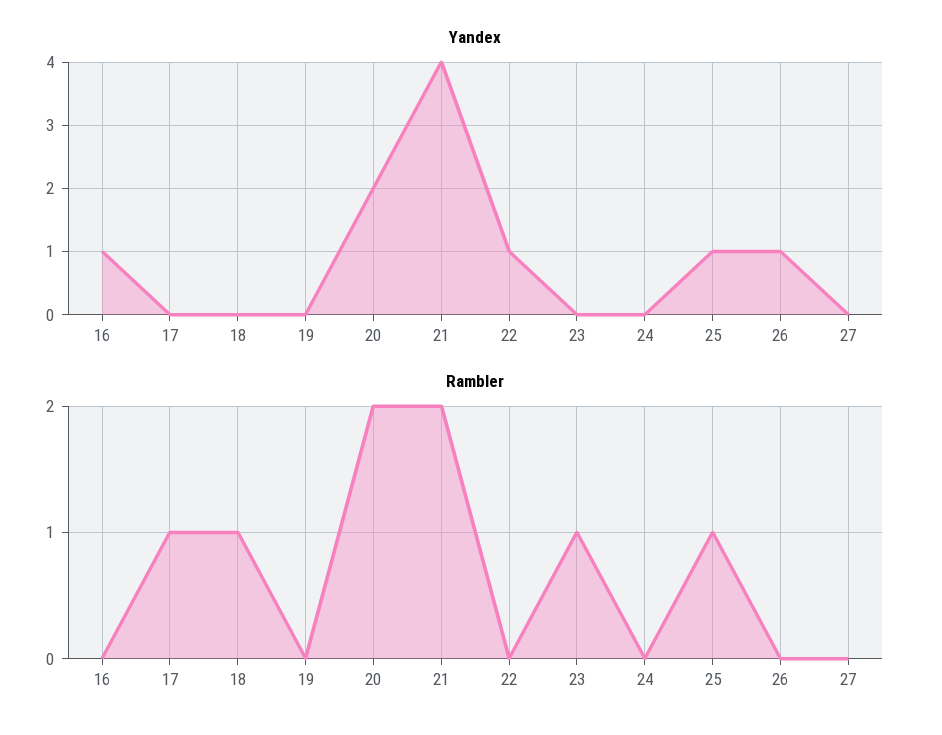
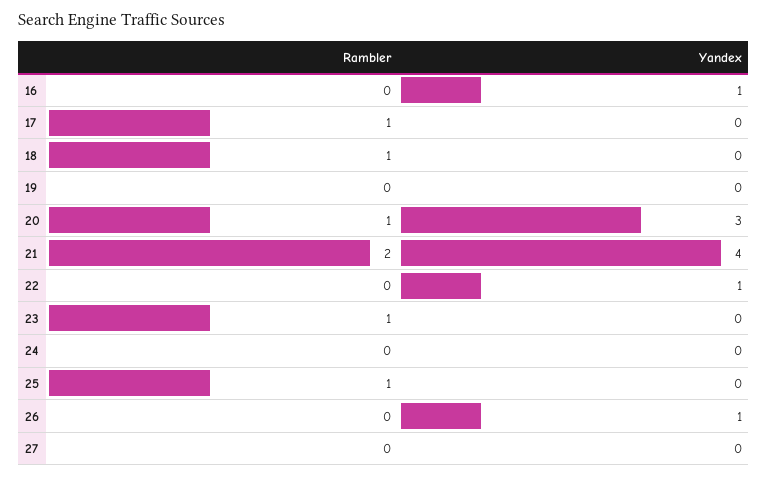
  {
    "Yandex": {
      "16": 1,
      "17": 0,
      "18": 0,
      "19": 0,
-     "20": 2,
+     "20": 3,
      "21": 4,
      "22": 1,
      "23": 0,
      "24": 0,
-     "25": 1,
+     "25": 0,
      "26": 1,
      "27": 0
    },
    "Rambler": {
      "16": 0,
      "17": 1,
      "18": 1,
      "19": 0,
-     "20": 2,
+     "20": 1,
      "21": 2,
      "22": 0,
      "23": 1,
      "24": 0,
      "25": 1,
      "26": 0,
      "27": 0
    }
  }

